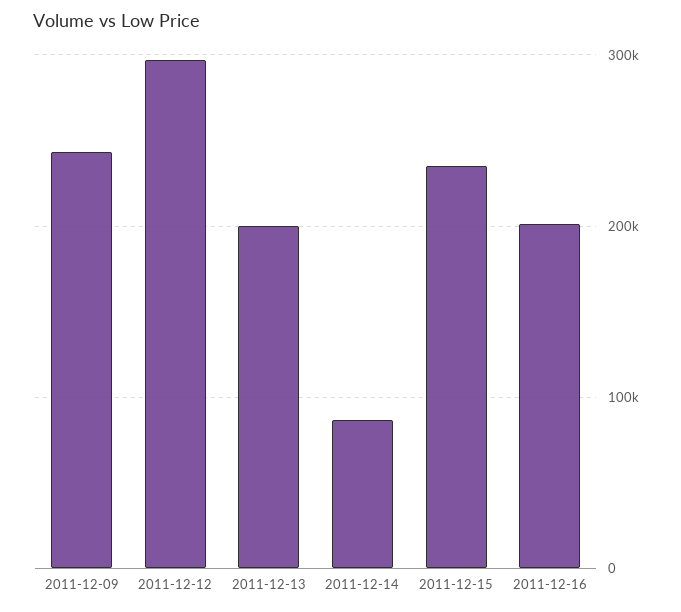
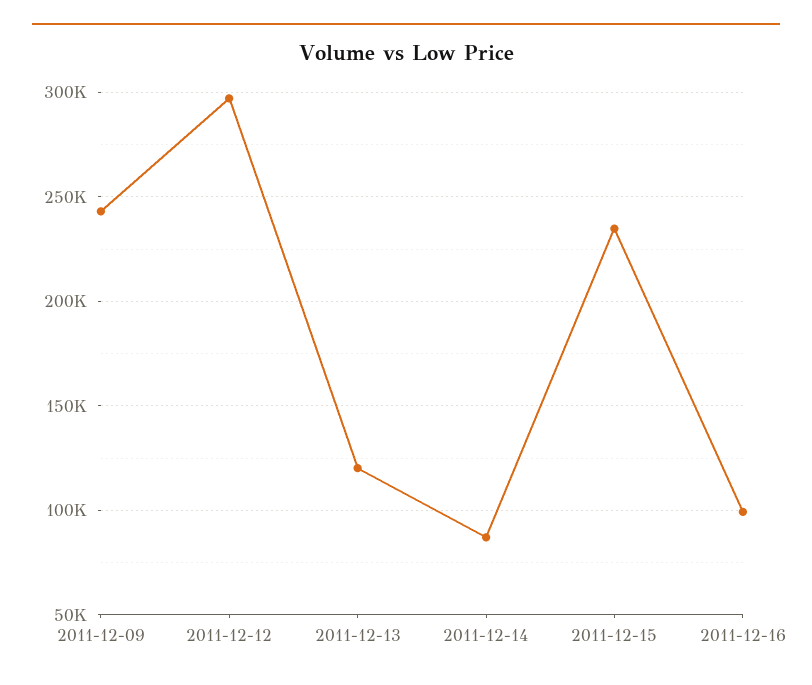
  {
    "2011-12-09": 245000,
    "2011-12-12": 295000,
-   "2011-12-13": 200000,
+   "2011-12-13": 120000,
    "2011-12-14": 85000,
    "2011-12-15": 235000,
-   "2011-12-16": 200000
+   "2011-12-16": 100000
  }

